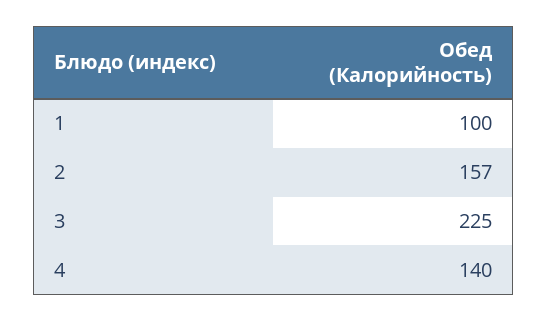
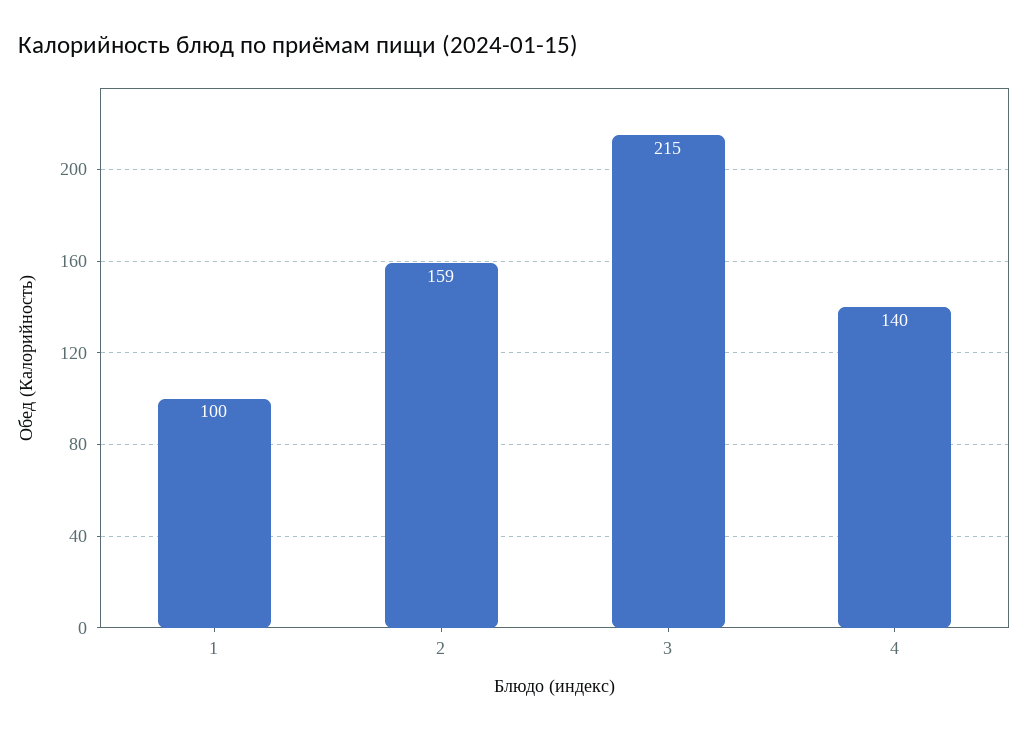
  {
    "1": 100,
-   "2": 157,
+   "2": 159,
-   "3": 225,
+   "3": 215,
    "4": 140
  }

